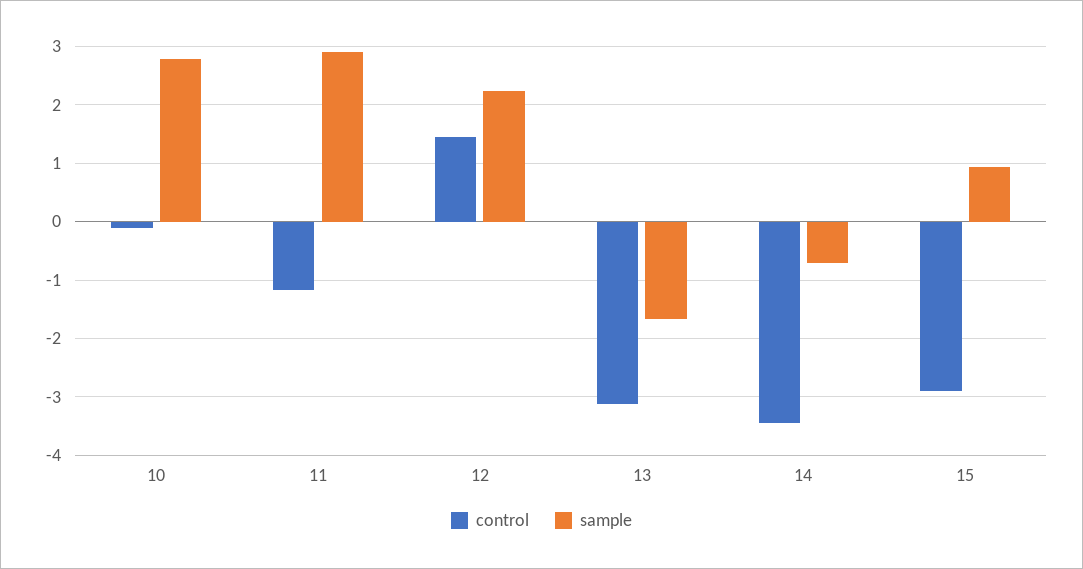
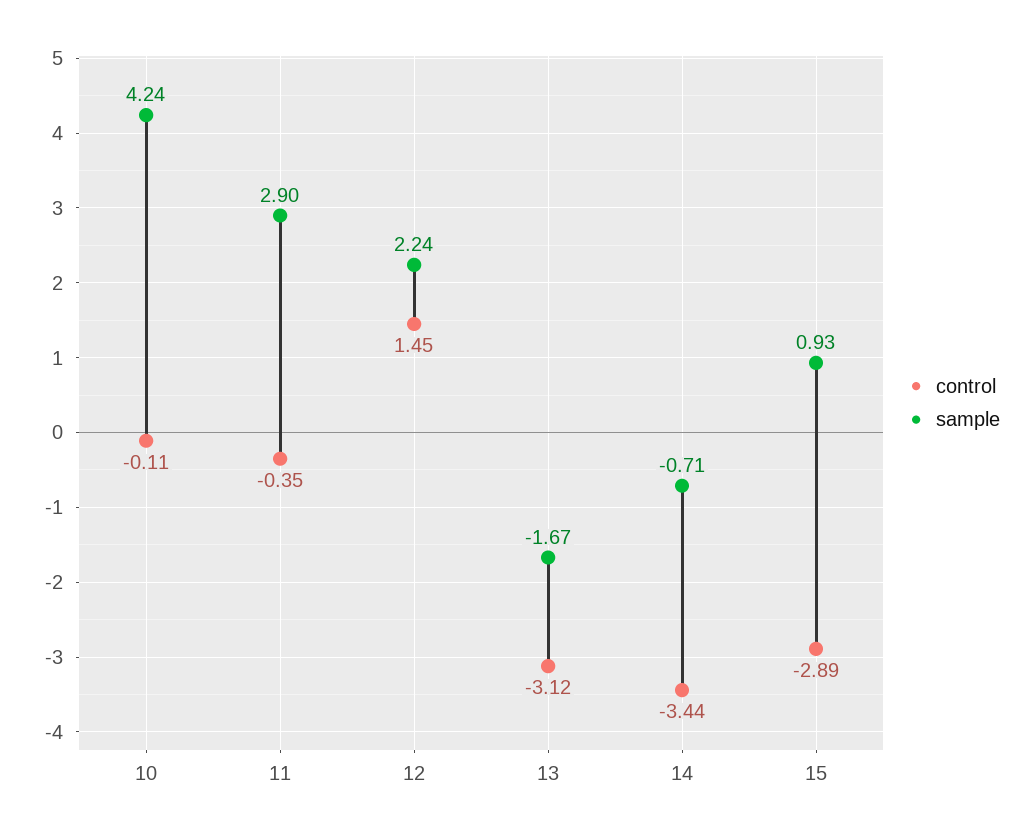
  {
    "control": {
      "10": -0.11,
-     "11": -1.2,
+     "11": -0.35,
      "12": 1.45,
      "13": -3.12,
      "14": -3.44,
      "15": -2.89
    },
    "sample": {
-     "10": 2.8,
+     "10": 4.24,
      "11": 2.9,
      "12": 2.24,
      "13": -1.67,
      "14": -0.71,
      "15": 0.93
    }
  }

